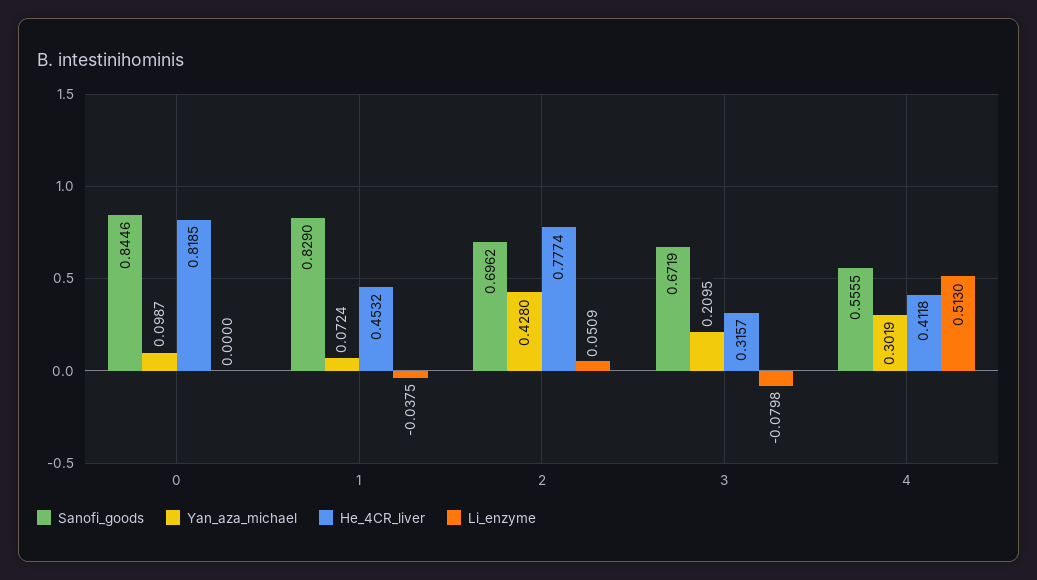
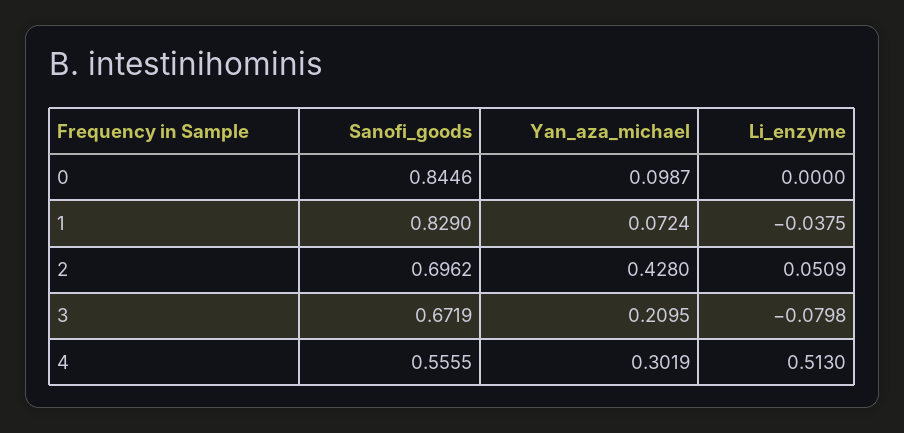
  {
    "Sanofi_goods": {
      "0": 0.8446,
      "1": 0.829,
      "2": 0.6962,
      "3": 0.6719,
      "4": 0.5555
    },
    "Yan_aza_michael": {
      "0": 0.0987,
      "1": 0.0724,
      "2": 0.428,
      "3": 0.2095,
      "4": 0.3019
    },
-   "He_4CR_liver": {
-     "0": 0.8185,
-     "1": 0.4532,
-     "2": 0.7774,
-     "3": 0.3157,
-     "4": 0.4118
-   },
    "Li_enzyme": {
      "0": 0,
      "1": -0.0375,
      "2": 0.0509,
      "3": -0.0798,
      "4": 0.513
    }
  }

